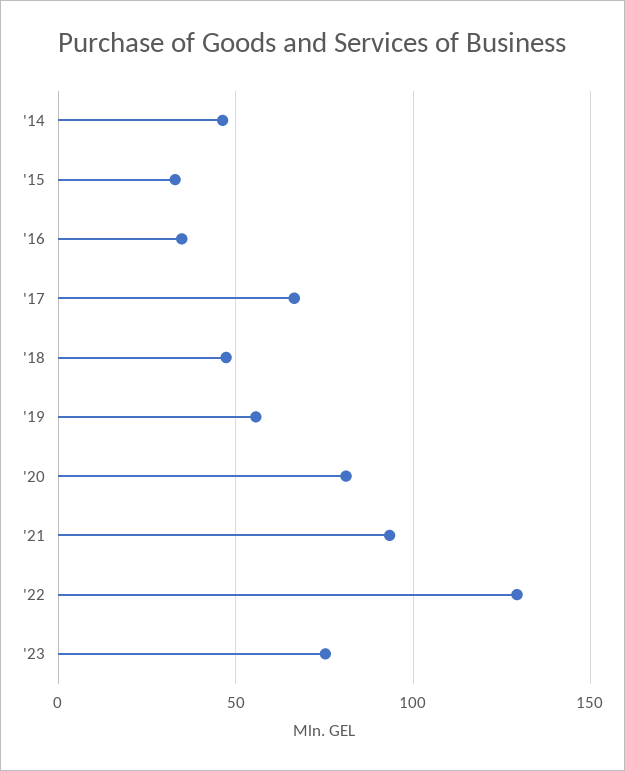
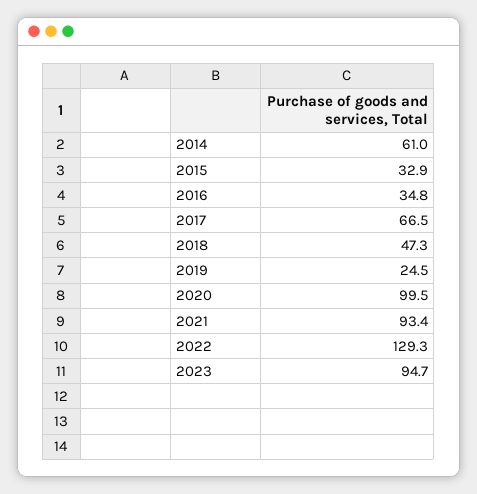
  {
-   "'14": 45,
+   "'14": 61,
    "'15": 32.9,
    "'16": 34.8,
    "'17": 66.5,
    "'18": 47.3,
-   "'19": 55,
+   "'19": 24.5,
-   "'20": 80,
+   "'20": 99.5,
    "'21": 93.4,
    "'22": 129.3,
-   "'23": 75
+   "'23": 94.7
  }

